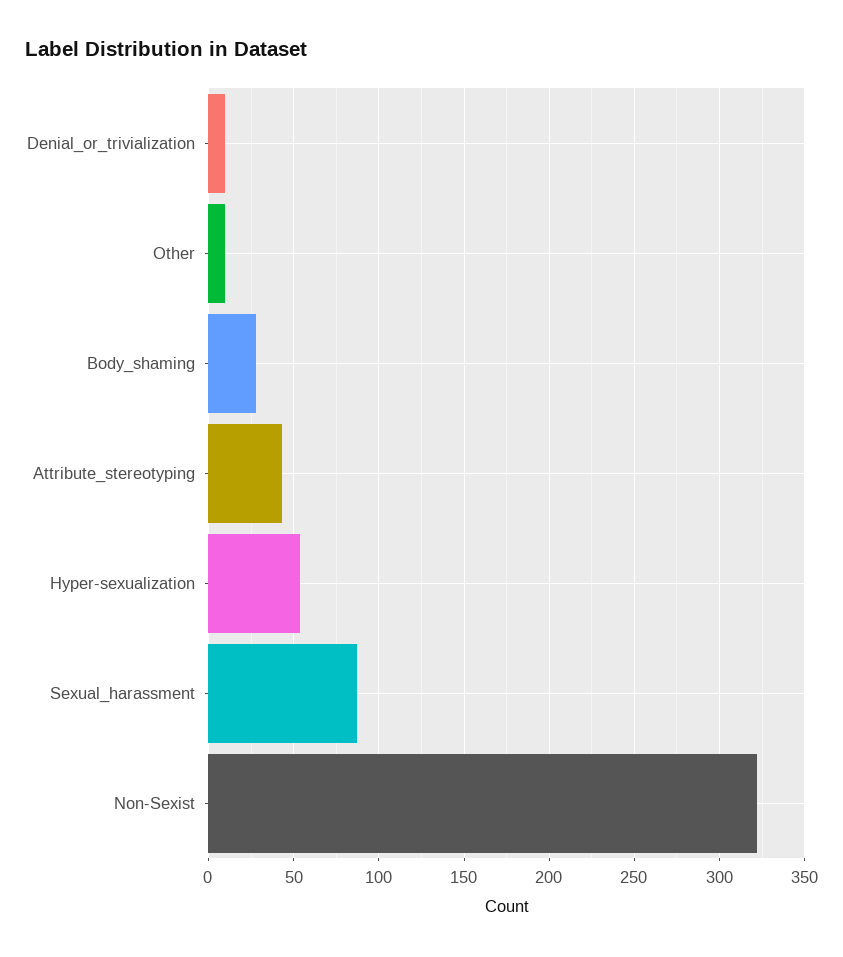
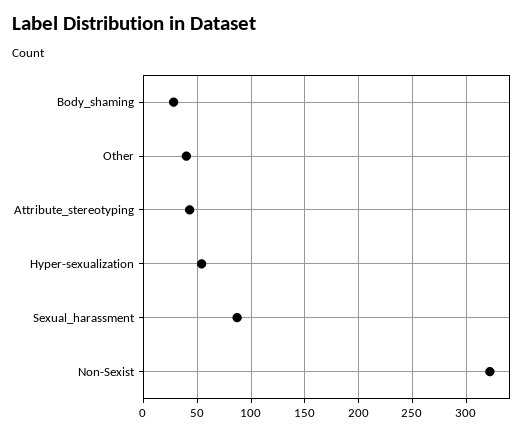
  {
-   "Denial_or_trivialization": 10,
-   "Other": 10,
+   "Other": 40,
    "Body_shaming": 30,
    "Attribute_stereotyping": 45,
    "Hyper-sexualization": 55,
    "Sexual_harassment": 85,
    "Non-Sexist": 320
  }

